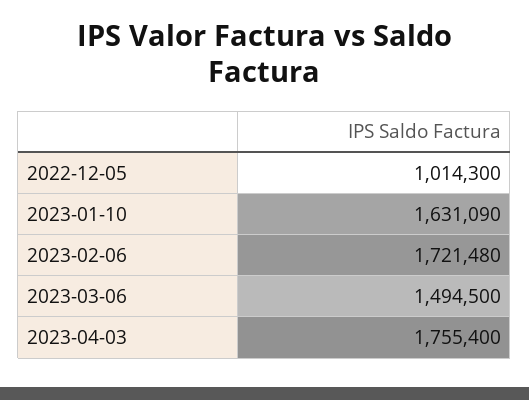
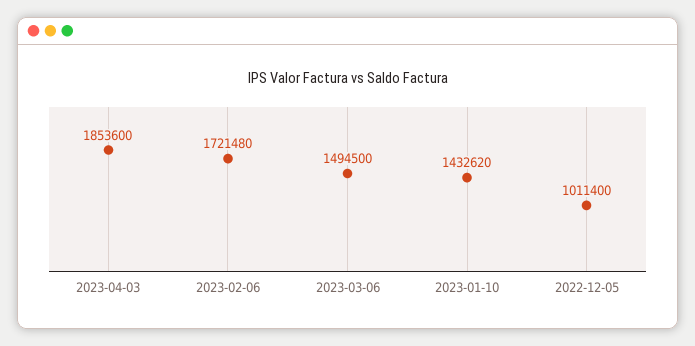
  {
-   "2022-12-05": 1014300,
+   "2022-12-05": 1011400,
-   "2023-01-10": 1631090,
+   "2023-01-10": 1432620,
    "2023-02-06": 1721480,
    "2023-03-06": 1494500,
-   "2023-04-03": 1755400
+   "2023-04-03": 1853600
  }

